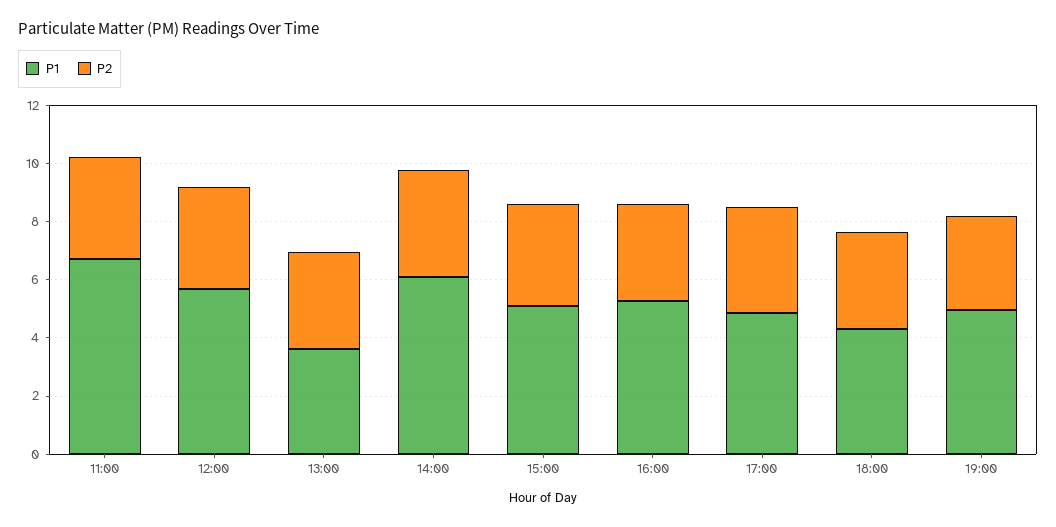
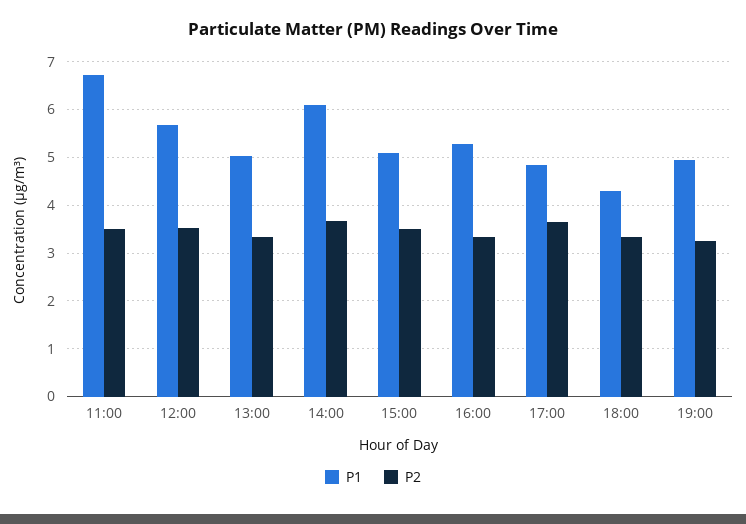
  {
    "P1": {
      "11:00": 6.8,
      "12:00": 5.6,
-     "13:00": 3.5,
+     "13:00": 5,
      "14:00": 6.2,
      "15:00": 5.2,
      "16:00": 5.2,
      "17:00": 4.8,
      "18:00": 4.4,
      "19:00": 5
    },
    "P2": {
      "11:00": 3.6,
      "12:00": 3.6,
      "13:00": 3.4,
      "14:00": 3.6,
      "15:00": 3.6,
      "16:00": 3.4,
      "17:00": 3.6,
      "18:00": 3.4,
      "19:00": 3.2
    }
  }

